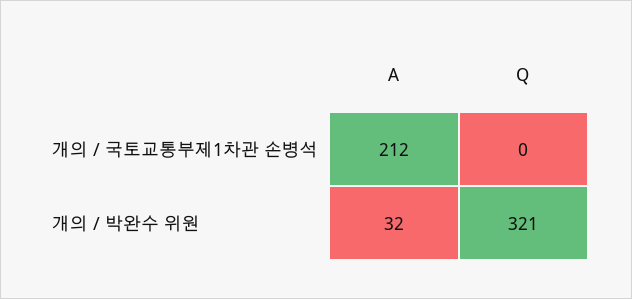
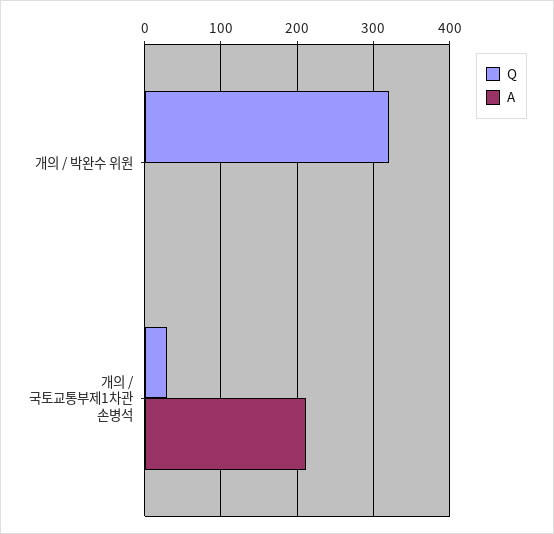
  {
    "A": {
      "개의 / 국토교통부제1차관 손병석": 212,
-     "개의 / 박완수 위원": 32
+     "개의 / 박완수 위원": 0
    },
    "Q": {
-     "개의 / 국토교통부제1차관 손병석": 0,
+     "개의 / 국토교통부제1차관 손병석": 30,
      "개의 / 박완수 위원": 321
    }
  }

